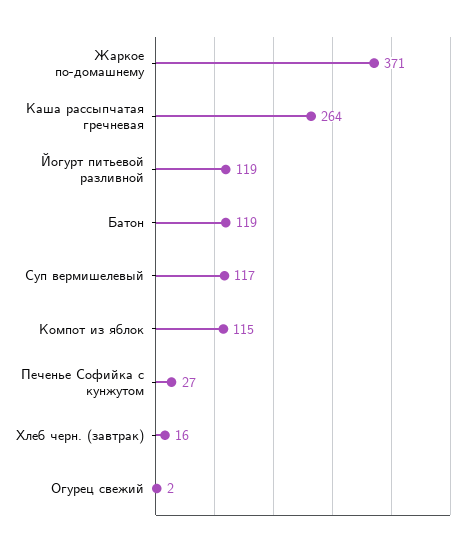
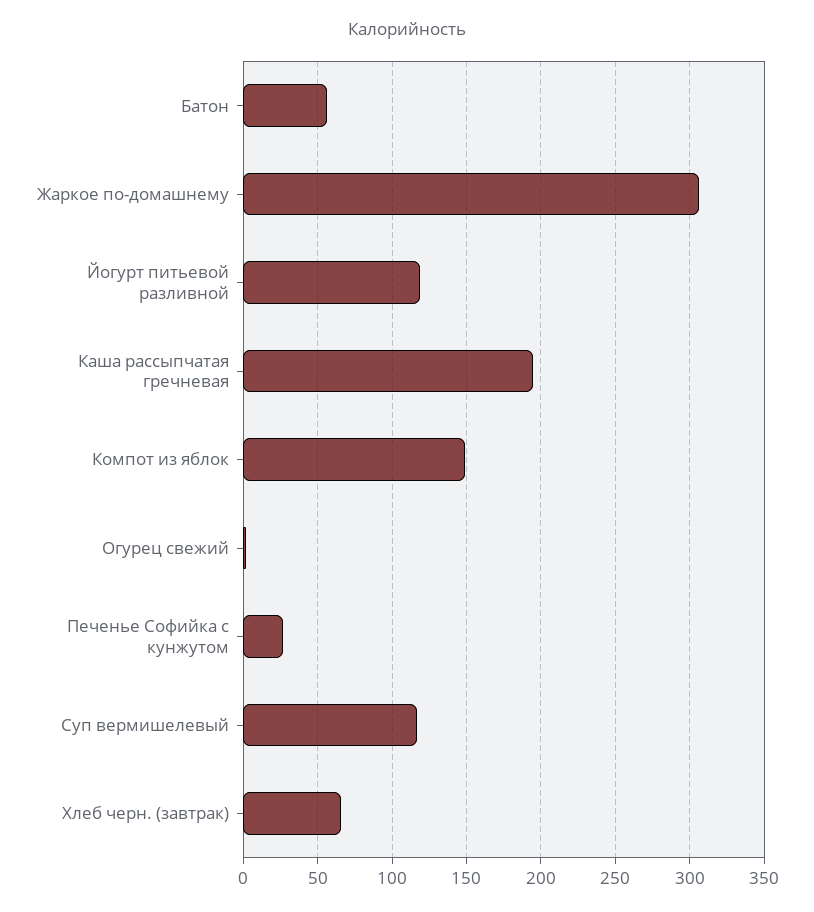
  {
-   "Жаркое по-домашнему": 371,
+   "Жаркое по-домашнему": 305,
-   "Каша рассыпчатая гречневая": 264,
+   "Каша рассыпчатая гречневая": 195,
    "Йогурт питьевой разливной": 119,
-   "Батон": 119,
+   "Батон": 55,
    "Суп вермишелевый": 117,
-   "Компот из яблок": 115,
+   "Компот из яблок": 150,
    "Печенье Софийка с кунжутом": 27,
-   "Хлеб черн. (завтрак)": 16,
+   "Хлеб черн. (завтрак)": 65,
    "Огурец свежий": 2
  }

